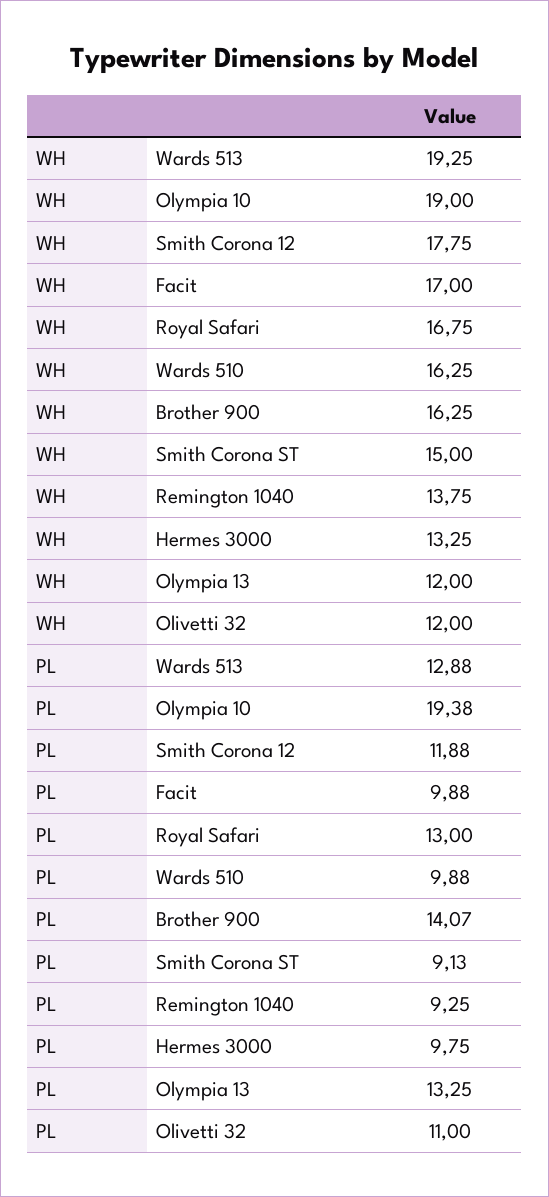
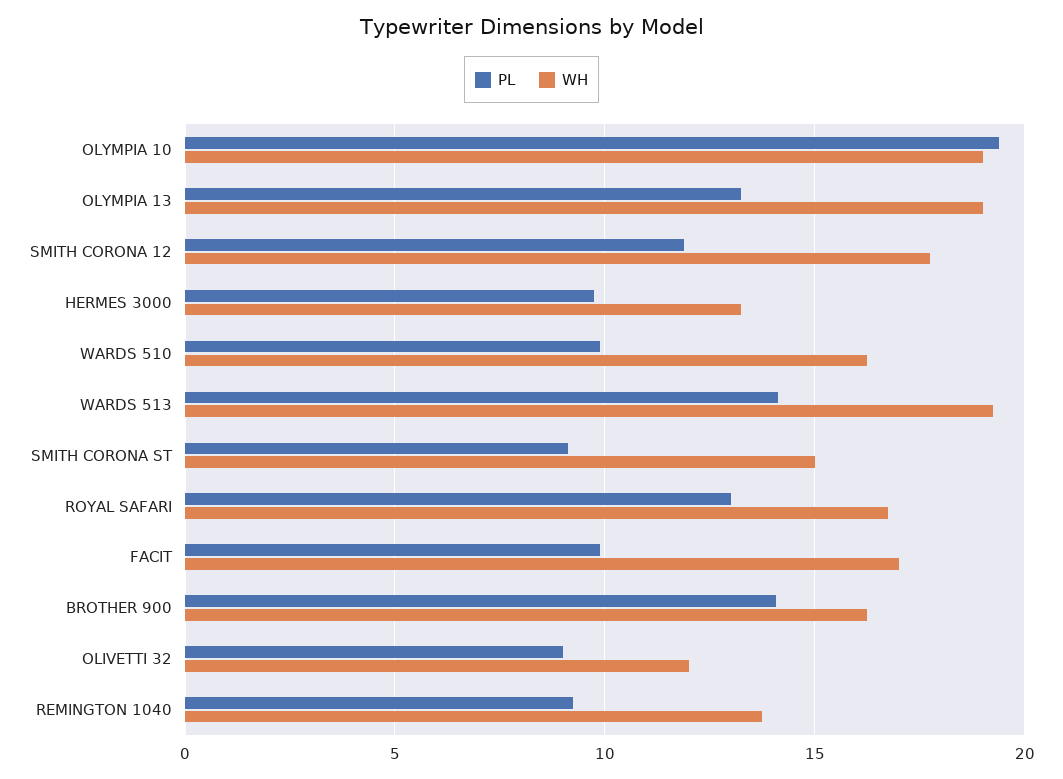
  {
    "WH": {
      "Wards 513": 19.25,
      "Olympia 10": 19,
      "Smith Corona 12": 17.75,
      "Facit": 17,
      "Royal Safari": 16.75,
      "Wards 510": 16.25,
      "Brother 900": 16.25,
      "Smith Corona ST": 15,
      "Remington 1040": 13.75,
      "Hermes 3000": 13.25,
-     "Olympia 13": 12,
+     "Olympia 13": 19,
      "Olivetti 32": 12
    },
    "PL": {
-     "Wards 513": 12.88,
+     "Wards 513": 14,
      "Olympia 10": 19.38,
      "Smith Corona 12": 11.88,
      "Facit": 9.88,
      "Royal Safari": 13,
      "Wards 510": 9.88,
      "Brother 900": 14.07,
      "Smith Corona ST": 9.13,
      "Remington 1040": 9.25,
      "Hermes 3000": 9.75,
      "Olympia 13": 13.25,
-     "Olivetti 32": 11
+     "Olivetti 32": 9
    }
  }

